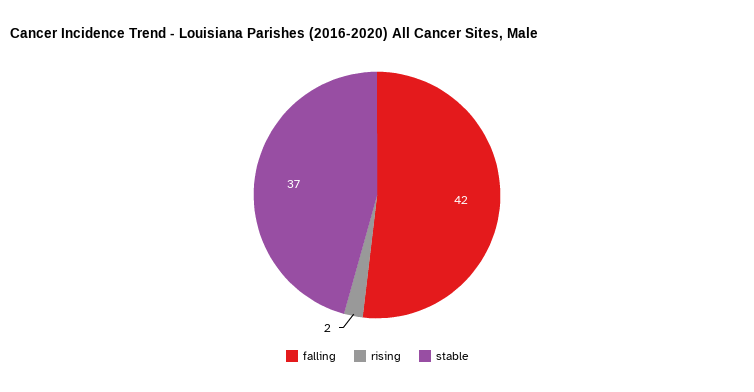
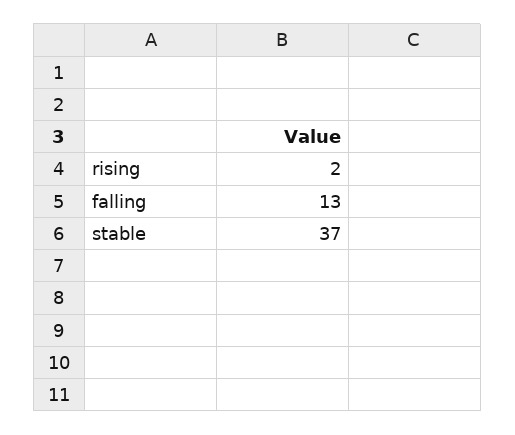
  {
-   "falling": 42,
+   "falling": 13,
    "rising": 2,
    "stable": 37
  }

